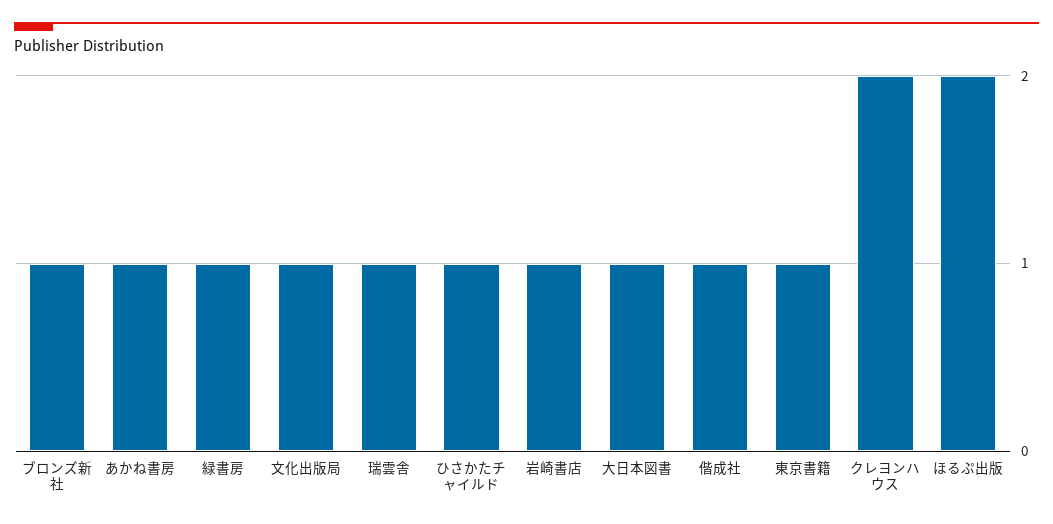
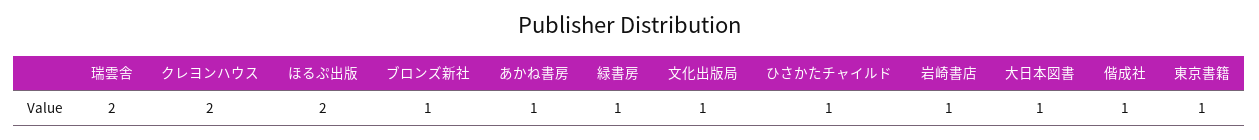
  {
    "ブロンズ新社": 1,
    "あかね書房": 1,
    "緑書房": 1,
    "文化出版局": 1,
-   "瑞雲舎": 1,
+   "瑞雲舎": 2,
    "ひさかたチャイルド": 1,
    "岩崎書店": 1,
    "大日本図書": 1,
    "偕成社": 1,
    "東京書籍": 1,
    "クレヨンハウス": 2,
    "ほるぷ出版": 2
  }

